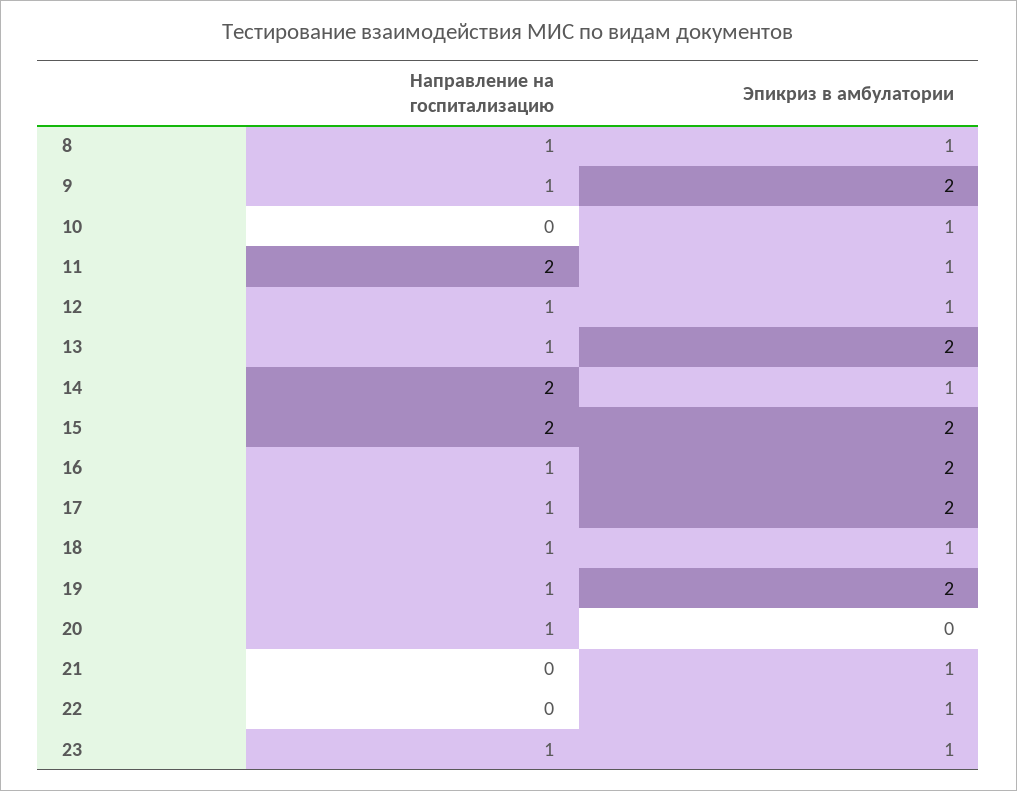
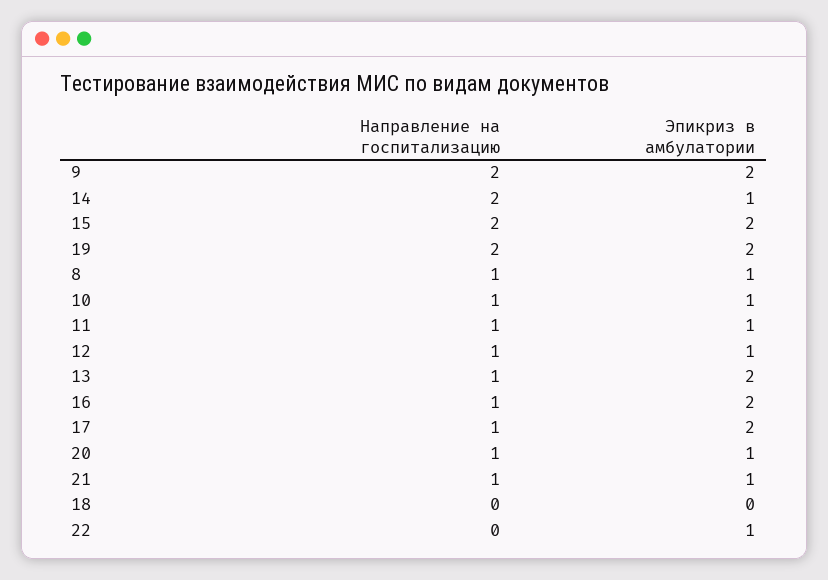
  {
    "Направление на госпитализацию": {
      "8": 1,
-     "9": 1,
+     "9": 2,
-     "10": 0,
+     "10": 1,
-     "11": 2,
+     "11": 1,
      "12": 1,
      "13": 1,
      "14": 2,
      "15": 2,
      "16": 1,
      "17": 1,
-     "18": 1,
+     "18": 0,
-     "19": 1,
+     "19": 2,
      "20": 1,
-     "21": 0,
+     "21": 1,
-     "22": 0,
+     "22": 0
-     "23": 1
    },
    "Эпикриз в амбулатории": {
      "8": 1,
      "9": 2,
      "10": 1,
      "11": 1,
      "12": 1,
      "13": 2,
      "14": 1,
      "15": 2,
      "16": 2,
      "17": 2,
-     "18": 1,
+     "18": 0,
      "19": 2,
-     "20": 0,
+     "20": 1,
      "21": 1,
-     "22": 1,
+     "22": 1
-     "23": 1
    }
  }

